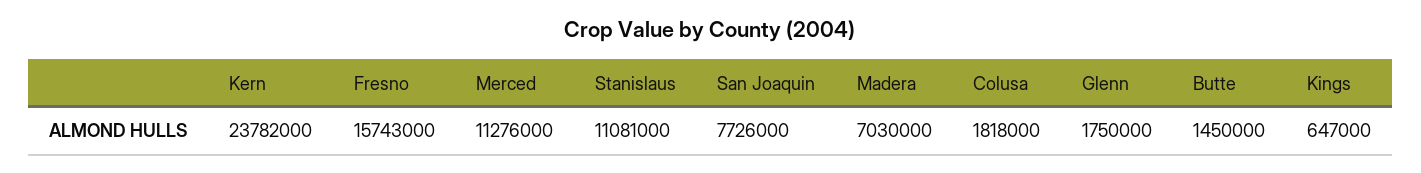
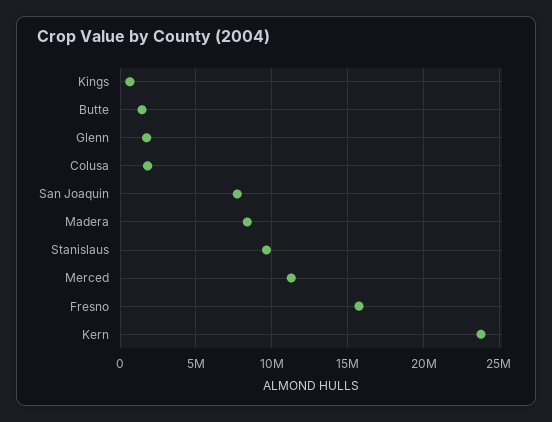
  {
    "Kern": 23782000,
    "Fresno": 15743000,
    "Merced": 11276000,
-   "Stanislaus": 11081000,
+   "Stanislaus": 9500000,
    "San Joaquin": 7726000,
-   "Madera": 7030000,
+   "Madera": 8500000,
    "Colusa": 1818000,
    "Glenn": 1750000,
    "Butte": 1450000,
    "Kings": 647000
  }

